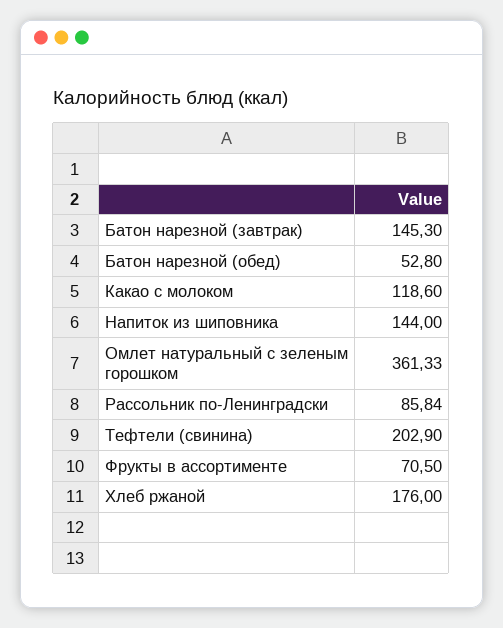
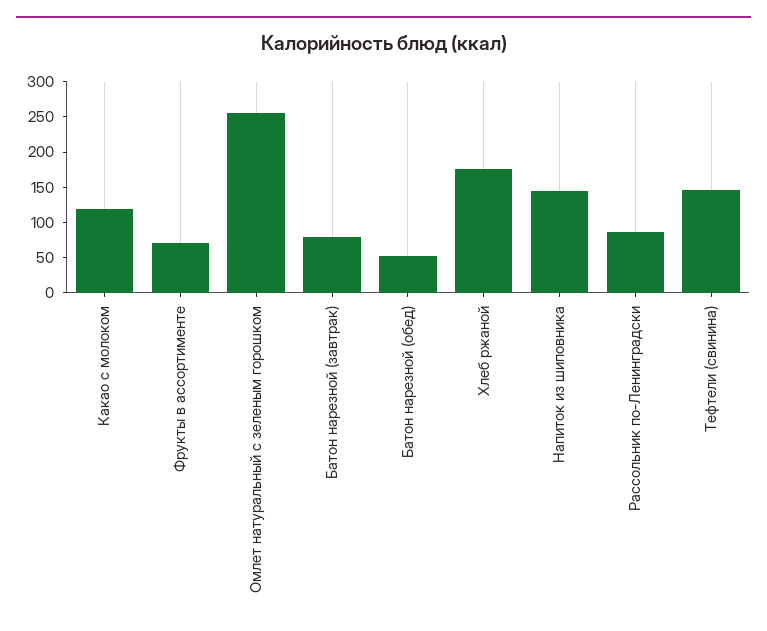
  {
-   "Батон нарезной (завтрак)": 145.3,
+   "Батон нарезной (завтрак)": 75,
    "Батон нарезной (обед)": 52.8,
    "Какао с молоком": 118.6,
    "Напиток из шиповника": 144,
-   "Омлет натуральный с зеленым горошком": 361.33,
+   "Омлет натуральный с зеленым горошком": 250,
    "Рассольник по-Ленинградски": 85.84,
-   "Тефтели (свинина)": 202.9,
+   "Тефтели (свинина)": 150,
    "Фрукты в ассортименте": 70.5,
    "Хлеб ржаной": 176
  }

